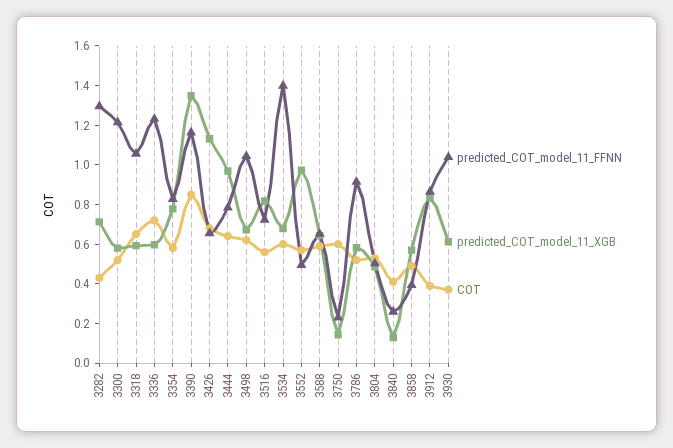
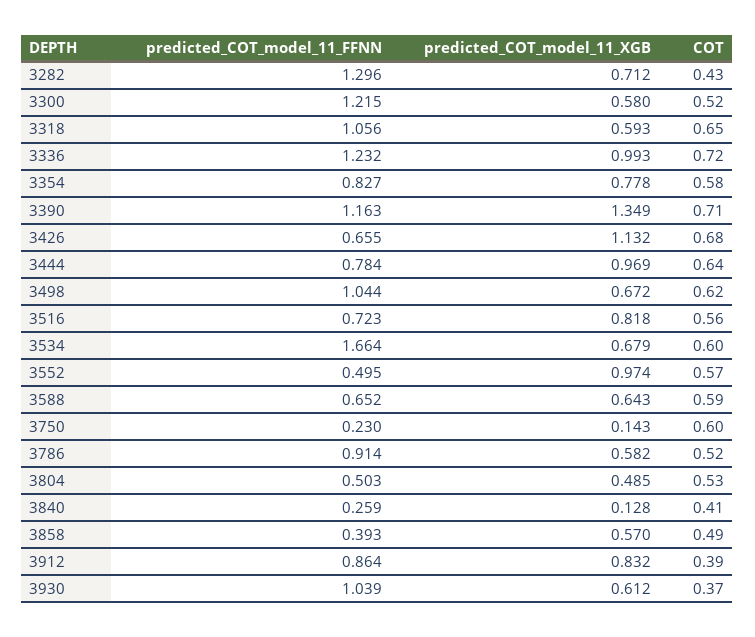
  {
    "predicted_COT_model_11_FFNN": {
      "3282": 1.296,
      "3300": 1.215,
      "3318": 1.056,
      "3336": 1.232,
      "3354": 0.827,
      "3390": 1.163,
      "3426": 0.655,
      "3444": 0.784,
      "3498": 1.044,
      "3516": 0.723,
-     "3534": 1.4,
+     "3534": 1.664,
      "3552": 0.495,
      "3588": 0.652,
      "3750": 0.23,
      "3786": 0.914,
      "3804": 0.503,
      "3840": 0.259,
      "3858": 0.393,
      "3912": 0.864,
      "3930": 1.039
    },
    "predicted_COT_model_11_XGB": {
      "3282": 0.712,
      "3300": 0.58,
      "3318": 0.593,
-     "3336": 0.6,
+     "3336": 0.993,
      "3354": 0.778,
      "3390": 1.349,
      "3426": 1.132,
      "3444": 0.969,
      "3498": 0.672,
      "3516": 0.818,
      "3534": 0.679,
      "3552": 0.974,
      "3588": 0.643,
      "3750": 0.143,
      "3786": 0.582,
      "3804": 0.485,
      "3840": 0.128,
      "3858": 0.57,
      "3912": 0.832,
      "3930": 0.612
    },
    "COT": {
      "3282": 0.43,
      "3300": 0.52,
      "3318": 0.65,
      "3336": 0.72,
      "3354": 0.58,
-     "3390": 0.85,
+     "3390": 0.71,
      "3426": 0.68,
      "3444": 0.64,
      "3498": 0.62,
      "3516": 0.56,
      "3534": 0.6,
      "3552": 0.57,
      "3588": 0.59,
      "3750": 0.6,
      "3786": 0.52,
      "3804": 0.53,
      "3840": 0.41,
      "3858": 0.49,
      "3912": 0.39,
      "3930": 0.37
    }
  }

